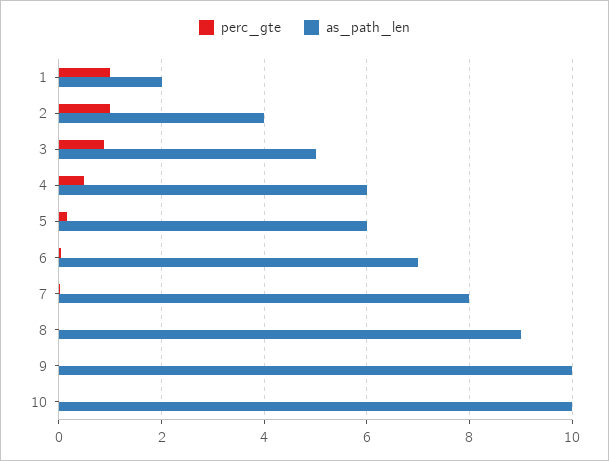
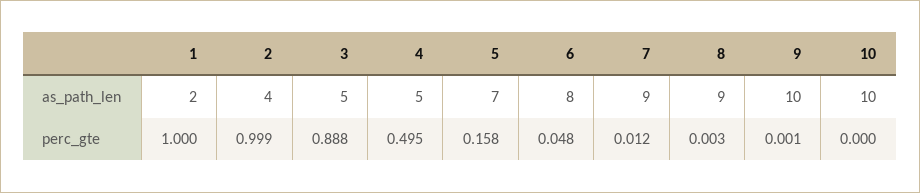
  {
    "perc_gte": {
      "1": 1,
      "2": 0.999,
      "3": 0.888,
      "4": 0.495,
      "5": 0.158,
      "6": 0.048,
      "7": 0.012,
      "8": 0.003,
      "9": 0.001,
      "10": 0
    },
    "as_path_len": {
      "1": 2,
      "2": 4,
      "3": 5,
-     "4": 6,
+     "4": 5,
-     "5": 6,
+     "5": 7,
-     "6": 7,
+     "6": 8,
-     "7": 8,
+     "7": 9,
      "8": 9,
      "9": 10,
      "10": 10
    }
  }

